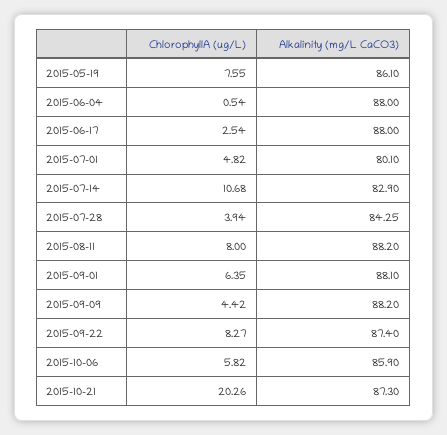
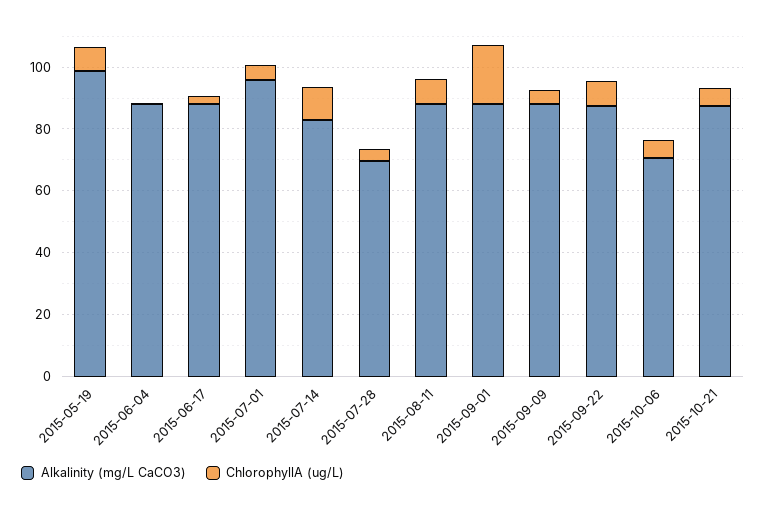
  {
    "ChlorophyllA (ug/L)": {
      "2015-05-19": 7.55,
      "2015-06-04": 0.54,
      "2015-06-17": 2.54,
      "2015-07-01": 4.82,
      "2015-07-14": 10.68,
      "2015-07-28": 3.94,
      "2015-08-11": 8,
-     "2015-09-01": 6.35,
+     "2015-09-01": 20,
      "2015-09-09": 4.42,
      "2015-09-22": 8.27,
      "2015-10-06": 5.82,
-     "2015-10-21": 20.26
+     "2015-10-21": 5
    },
    "Alkalinity (mg/L CaCO3)": {
-     "2015-05-19": 86.1,
+     "2015-05-19": 100,
      "2015-06-04": 88,
      "2015-06-17": 88,
-     "2015-07-01": 80.1,
+     "2015-07-01": 95,
      "2015-07-14": 82.9,
-     "2015-07-28": 84.25,
+     "2015-07-28": 70,
      "2015-08-11": 88.2,
      "2015-09-01": 88.1,
      "2015-09-09": 88.2,
      "2015-09-22": 87.4,
-     "2015-10-06": 85.9,
+     "2015-10-06": 70,
      "2015-10-21": 87.3
    }
  }

